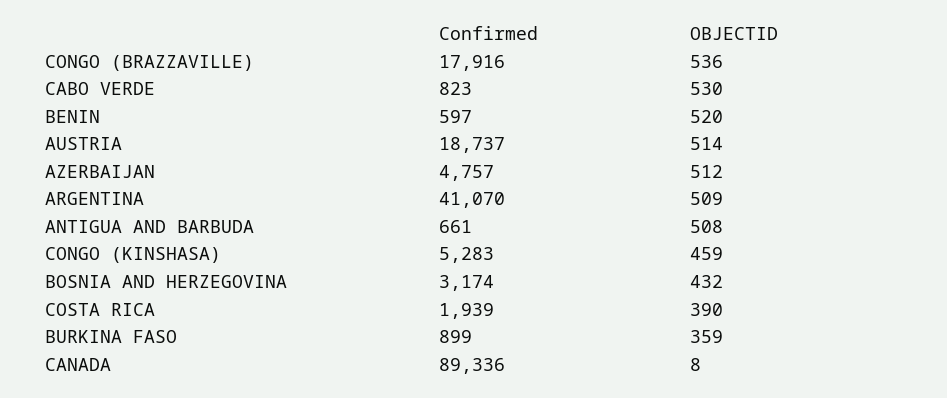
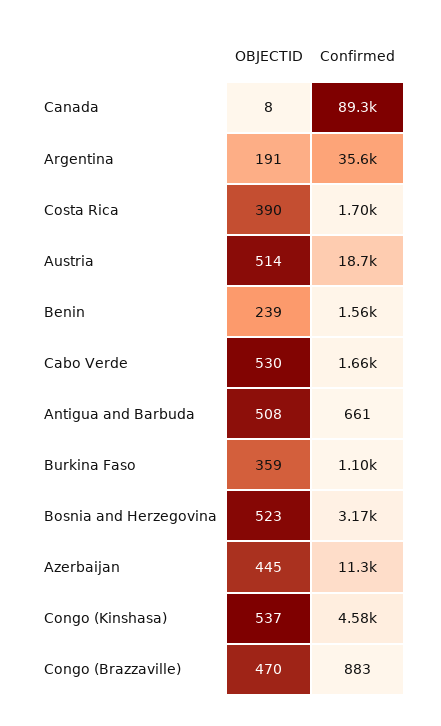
  {
    "Confirmed": {
-     "CONGO (BRAZZAVILLE)": 17916,
+     "CONGO (BRAZZAVILLE)": 883,
-     "CABO VERDE": 823,
+     "CABO VERDE": 1660,
-     "BENIN": 597,
+     "BENIN": 1560,
      "AUSTRIA": 18737,
-     "AZERBAIJAN": 4757,
+     "AZERBAIJAN": 11300,
-     "ARGENTINA": 41070,
+     "ARGENTINA": 35600,
      "ANTIGUA AND BARBUDA": 661,
-     "CONGO (KINSHASA)": 5283,
+     "CONGO (KINSHASA)": 4580,
      "BOSNIA AND HERZEGOVINA": 3174,
-     "COSTA RICA": 1939,
+     "COSTA RICA": 1700,
-     "BURKINA FASO": 899,
+     "BURKINA FASO": 1100,
      "CANADA": 89336
    },
    "OBJECTID": {
-     "CONGO (BRAZZAVILLE)": 536,
+     "CONGO (BRAZZAVILLE)": 470,
      "CABO VERDE": 530,
-     "BENIN": 520,
+     "BENIN": 239,
      "AUSTRIA": 514,
-     "AZERBAIJAN": 512,
+     "AZERBAIJAN": 445,
-     "ARGENTINA": 509,
+     "ARGENTINA": 191,
      "ANTIGUA AND BARBUDA": 508,
-     "CONGO (KINSHASA)": 459,
+     "CONGO (KINSHASA)": 537,
-     "BOSNIA AND HERZEGOVINA": 432,
+     "BOSNIA AND HERZEGOVINA": 523,
      "COSTA RICA": 390,
      "BURKINA FASO": 359,
      "CANADA": 8
    }
  }

